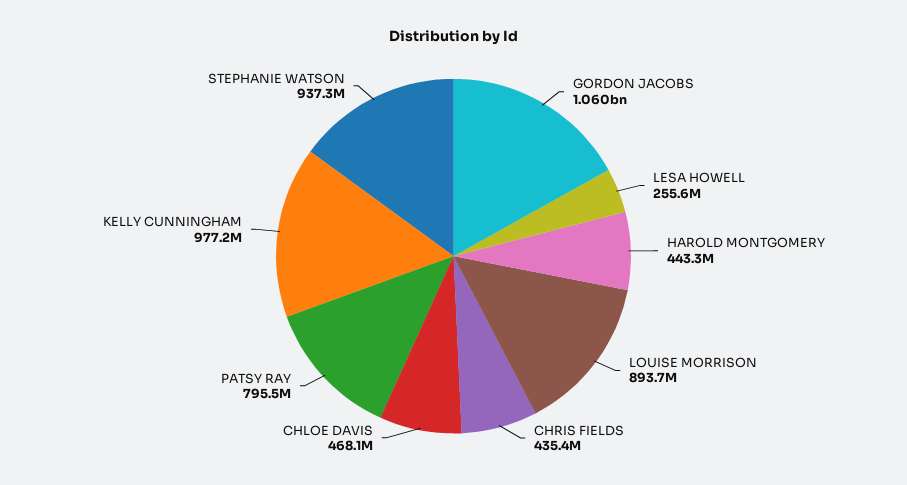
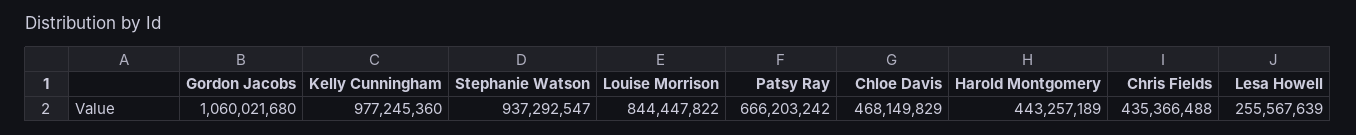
  {
    "GORDON JACOBS": 1060021680,
    "LESA HOWELL": 255567639,
    "HAROLD MONTGOMERY": 443257189,
-   "LOUISE MORRISON": 893700000,
+   "LOUISE MORRISON": 844447822,
    "CHRIS FIELDS": 435366488,
    "CHLOE DAVIS": 468149829,
-   "PATSY RAY": 795500000,
+   "PATSY RAY": 666203242,
    "KELLY CUNNINGHAM": 977245360,
    "STEPHANIE WATSON": 937292547
  }

